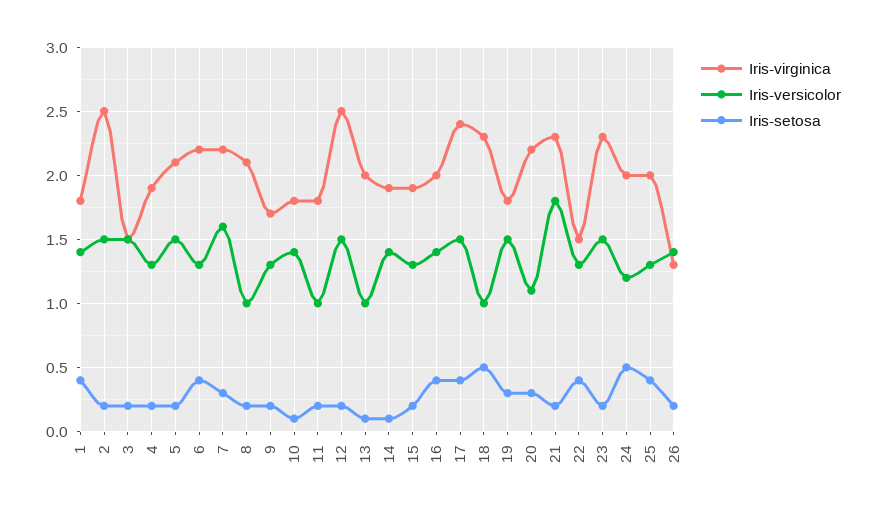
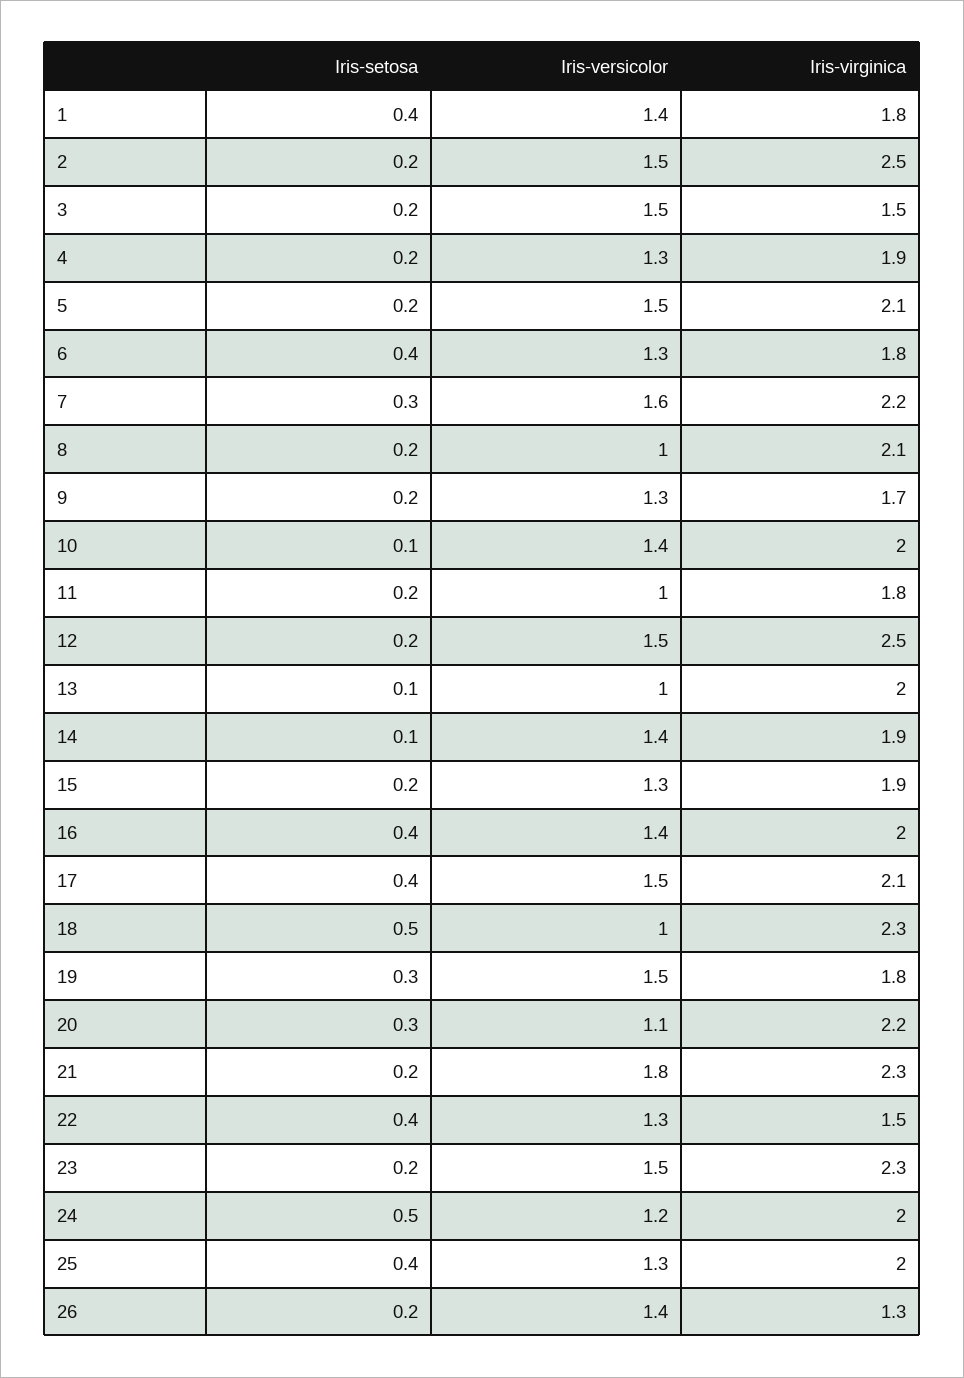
  {
    "Iris-virginica": {
      "1": 1.8,
      "2": 2.5,
      "3": 1.5,
      "4": 1.9,
      "5": 2.1,
-     "6": 2.2,
+     "6": 1.8,
      "7": 2.2,
      "8": 2.1,
      "9": 1.7,
-     "10": 1.8,
+     "10": 2,
      "11": 1.8,
      "12": 2.5,
      "13": 2,
      "14": 1.9,
      "15": 1.9,
      "16": 2,
-     "17": 2.4,
+     "17": 2.1,
      "18": 2.3,
      "19": 1.8,
      "20": 2.2,
      "21": 2.3,
      "22": 1.5,
      "23": 2.3,
      "24": 2,
      "25": 2,
      "26": 1.3
    },
    "Iris-versicolor": {
      "1": 1.4,
      "2": 1.5,
      "3": 1.5,
      "4": 1.3,
      "5": 1.5,
      "6": 1.3,
      "7": 1.6,
      "8": 1,
      "9": 1.3,
      "10": 1.4,
      "11": 1,
      "12": 1.5,
      "13": 1,
      "14": 1.4,
      "15": 1.3,
      "16": 1.4,
      "17": 1.5,
      "18": 1,
      "19": 1.5,
      "20": 1.1,
      "21": 1.8,
      "22": 1.3,
      "23": 1.5,
      "24": 1.2,
      "25": 1.3,
      "26": 1.4
    },
    "Iris-setosa": {
      "1": 0.4,
      "2": 0.2,
      "3": 0.2,
      "4": 0.2,
      "5": 0.2,
      "6": 0.4,
      "7": 0.3,
      "8": 0.2,
      "9": 0.2,
      "10": 0.1,
      "11": 0.2,
      "12": 0.2,
      "13": 0.1,
      "14": 0.1,
      "15": 0.2,
      "16": 0.4,
      "17": 0.4,
      "18": 0.5,
      "19": 0.3,
      "20": 0.3,
      "21": 0.2,
      "22": 0.4,
      "23": 0.2,
      "24": 0.5,
      "25": 0.4,
      "26": 0.2
    }
  }

